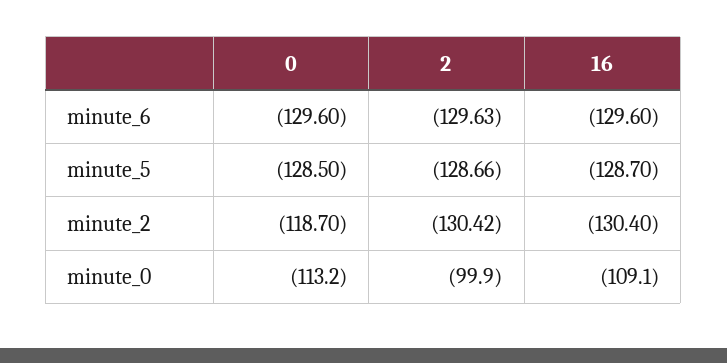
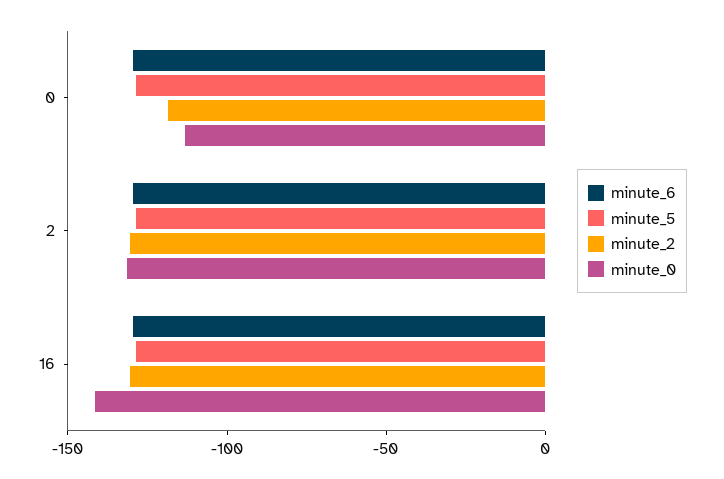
  {
    "minute_6": {
      "0": -129.6,
      "2": -129.63,
      "16": -129.6
    },
    "minute_5": {
      "0": -128.5,
      "2": -128.66,
      "16": -128.7
    },
    "minute_2": {
      "0": -118.7,
      "2": -130.42,
      "16": -130.4
    },
    "minute_0": {
      "0": -113.2,
-     "2": -99.9,
+     "2": -130,
-     "16": -109.1
+     "16": -140
    }
  }

